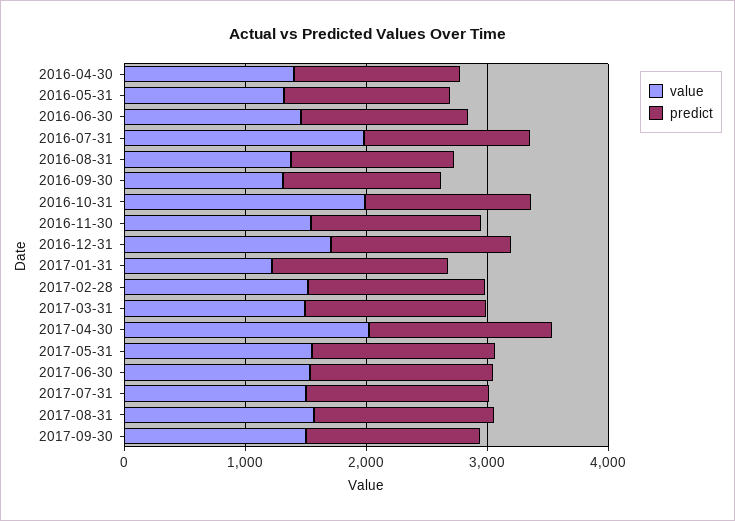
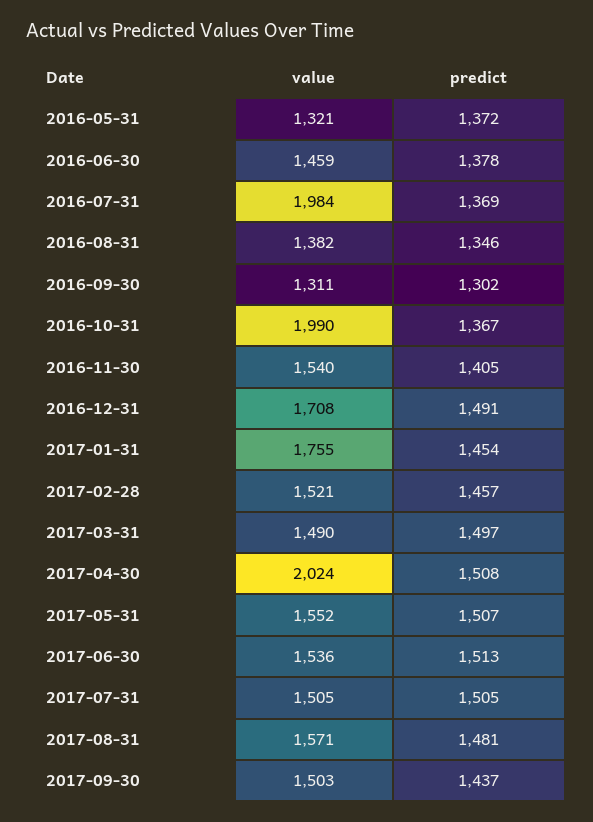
  {
    "value": {
-     "2016-04-30": 1400,
      "2016-05-31": 1321,
      "2016-06-30": 1459,
      "2016-07-31": 1984,
      "2016-08-31": 1382,
      "2016-09-30": 1311,
      "2016-10-31": 1990,
      "2016-11-30": 1540,
      "2016-12-31": 1708,
-     "2017-01-31": 1200,
+     "2017-01-31": 1755,
      "2017-02-28": 1521,
      "2017-03-31": 1490,
      "2017-04-30": 2024,
      "2017-05-31": 1552,
      "2017-06-30": 1536,
      "2017-07-31": 1505,
      "2017-08-31": 1571,
      "2017-09-30": 1503
    },
    "predict": {
-     "2016-04-30": 1400,
      "2016-05-31": 1372,
      "2016-06-30": 1378,
      "2016-07-31": 1369,
      "2016-08-31": 1346,
      "2016-09-30": 1302,
      "2016-10-31": 1367,
      "2016-11-30": 1405,
      "2016-12-31": 1491,
      "2017-01-31": 1454,
      "2017-02-28": 1457,
      "2017-03-31": 1497,
      "2017-04-30": 1508,
      "2017-05-31": 1507,
      "2017-06-30": 1513,
      "2017-07-31": 1505,
      "2017-08-31": 1481,
      "2017-09-30": 1437
    }
  }

